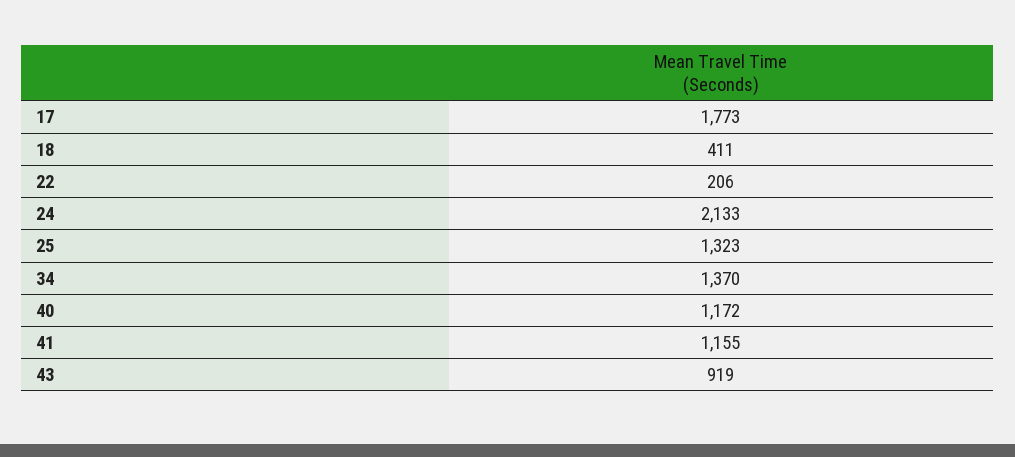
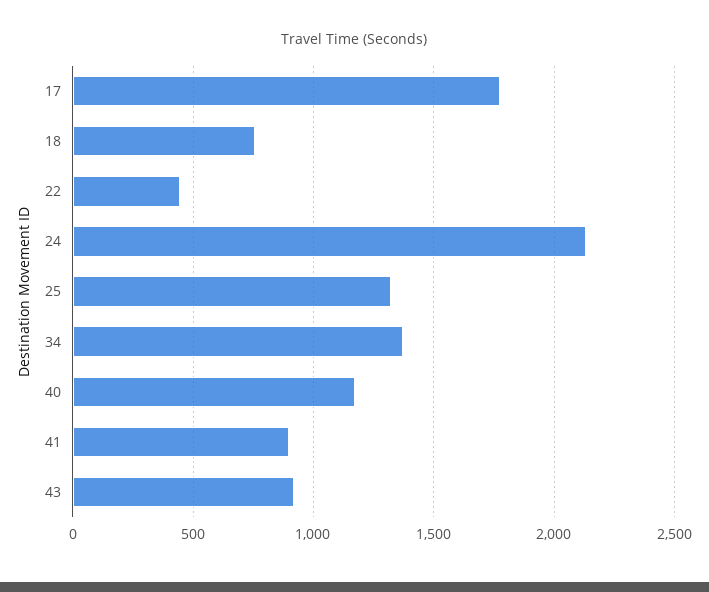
  {
    "17": 1773,
-   "18": 411,
+   "18": 750,
-   "22": 206,
+   "22": 450,
    "24": 2133,
    "25": 1323,
    "34": 1370,
    "40": 1172,
-   "41": 1155,
+   "41": 900,
    "43": 919
  }

